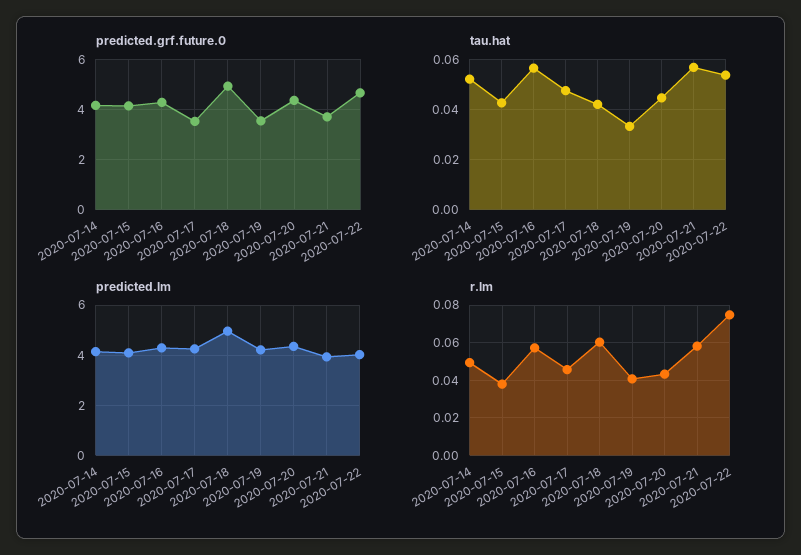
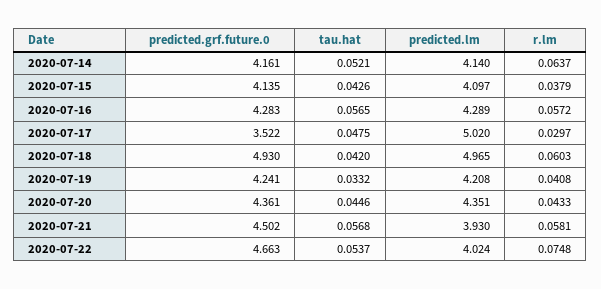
  {
    "predicted.grf.future.0": {
      "2020-07-14": 4.161,
      "2020-07-15": 4.135,
      "2020-07-16": 4.283,
      "2020-07-17": 3.522,
      "2020-07-18": 4.93,
-     "2020-07-19": 3.5,
+     "2020-07-19": 4.241,
      "2020-07-20": 4.361,
-     "2020-07-21": 3.75,
+     "2020-07-21": 4.502,
      "2020-07-22": 4.663
    },
    "tau.hat": {
      "2020-07-14": 0.0521,
      "2020-07-15": 0.0426,
      "2020-07-16": 0.0565,
      "2020-07-17": 0.0475,
      "2020-07-18": 0.042,
      "2020-07-19": 0.0332,
      "2020-07-20": 0.0446,
      "2020-07-21": 0.0568,
      "2020-07-22": 0.0537
    },
    "predicted.lm": {
      "2020-07-14": 4.14,
      "2020-07-15": 4.097,
      "2020-07-16": 4.289,
-     "2020-07-17": 4.25,
+     "2020-07-17": 5.02,
      "2020-07-18": 4.965,
      "2020-07-19": 4.208,
      "2020-07-20": 4.351,
      "2020-07-21": 3.93,
      "2020-07-22": 4.024
    },
    "r.lm": {
-     "2020-07-14": 0.05,
+     "2020-07-14": 0.0637,
      "2020-07-15": 0.0379,
      "2020-07-16": 0.0572,
-     "2020-07-17": 0.045,
+     "2020-07-17": 0.0297,
      "2020-07-18": 0.0603,
      "2020-07-19": 0.0408,
      "2020-07-20": 0.0433,
      "2020-07-21": 0.0581,
      "2020-07-22": 0.0748
    }
  }

